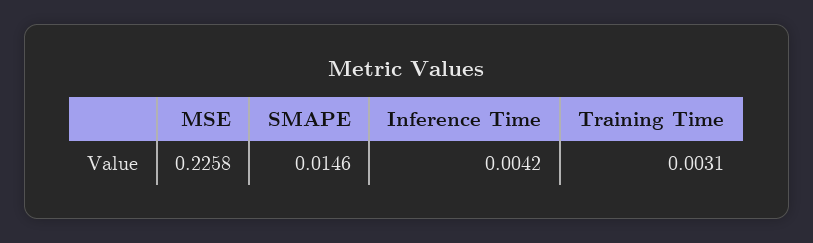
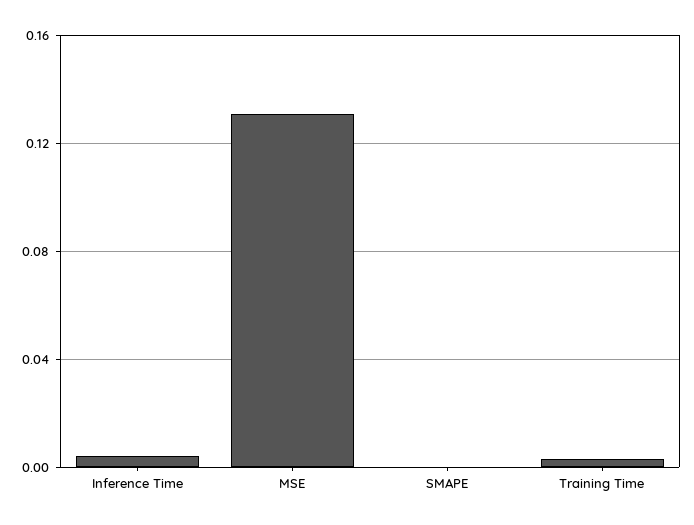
  {
-   "MSE": 0.2258,
+   "MSE": 0.13,
-   "SMAPE": 0.0146,
+   "SMAPE": 0,
    "Inference Time": 0.0042,
    "Training Time": 0.0031
  }

